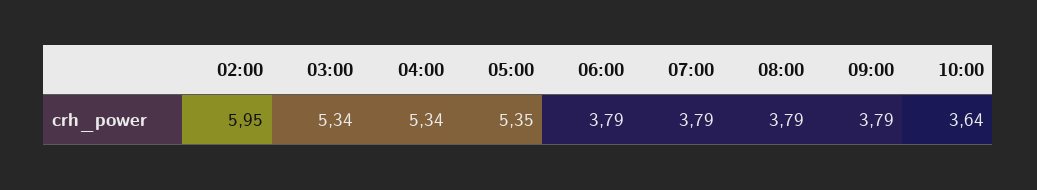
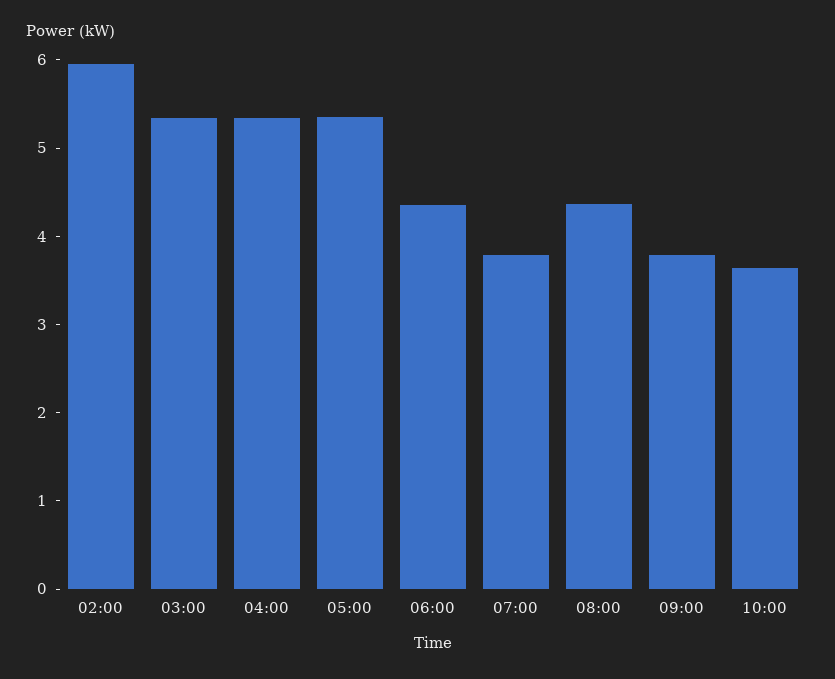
  {
    "02:00": 5.95,
    "03:00": 5.34,
    "04:00": 5.34,
    "05:00": 5.35,
-   "06:00": 3.79,
+   "06:00": 4.4,
    "07:00": 3.79,
-   "08:00": 3.79,
+   "08:00": 4.4,
    "09:00": 3.79,
    "10:00": 3.64
  }

